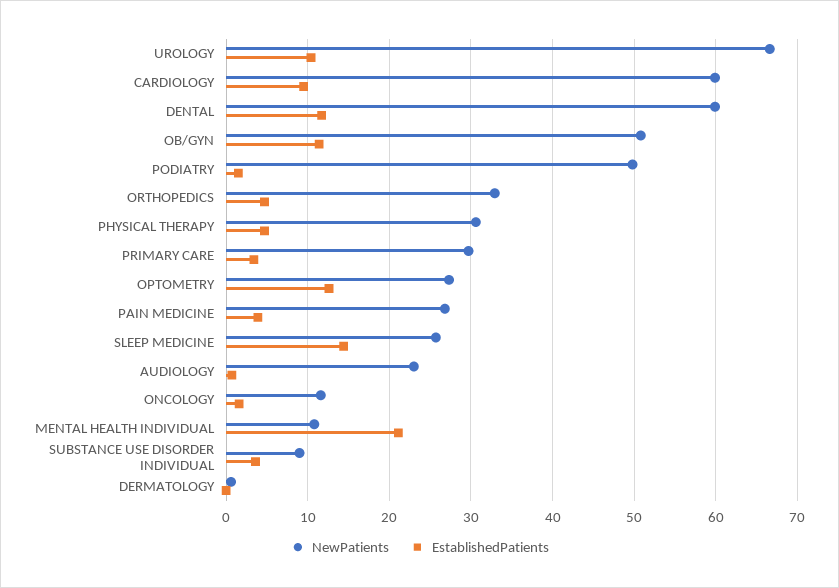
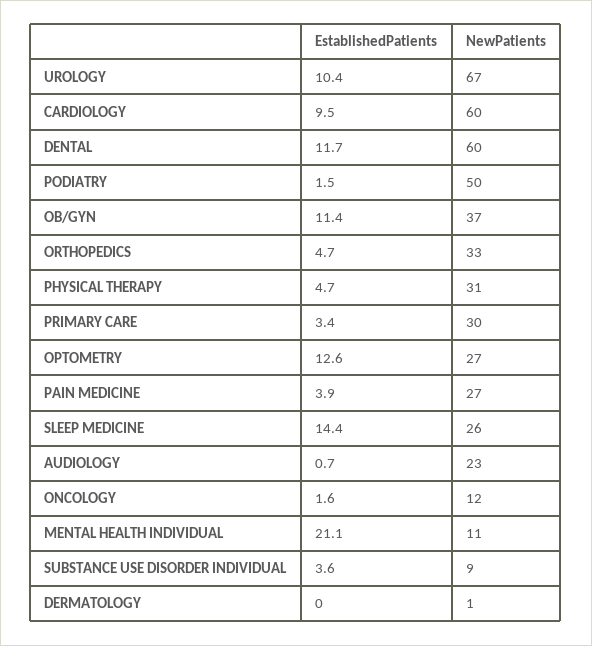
  {
    "NewPatients": {
      "UROLOGY": 67,
      "CARDIOLOGY": 60,
      "DENTAL": 60,
-     "OB/GYN": 51,
+     "OB/GYN": 37,
      "PODIATRY": 50,
      "ORTHOPEDICS": 33,
      "PHYSICAL THERAPY": 31,
      "PRIMARY CARE": 30,
      "OPTOMETRY": 27,
      "PAIN MEDICINE": 27,
      "SLEEP MEDICINE": 26,
      "AUDIOLOGY": 23,
      "ONCOLOGY": 12,
      "MENTAL HEALTH INDIVIDUAL": 11,
      "SUBSTANCE USE DISORDER INDIVIDUAL": 9,
      "DERMATOLOGY": 1
    },
    "EstablishedPatients": {
      "UROLOGY": 10.4,
      "CARDIOLOGY": 9.5,
      "DENTAL": 11.7,
      "OB/GYN": 11.4,
      "PODIATRY": 1.5,
      "ORTHOPEDICS": 4.7,
      "PHYSICAL THERAPY": 4.7,
      "PRIMARY CARE": 3.4,
      "OPTOMETRY": 12.6,
      "PAIN MEDICINE": 3.9,
      "SLEEP MEDICINE": 14.4,
      "AUDIOLOGY": 0.7,
      "ONCOLOGY": 1.6,
      "MENTAL HEALTH INDIVIDUAL": 21.1,
      "SUBSTANCE USE DISORDER INDIVIDUAL": 3.6,
      "DERMATOLOGY": 0
    }
  }

